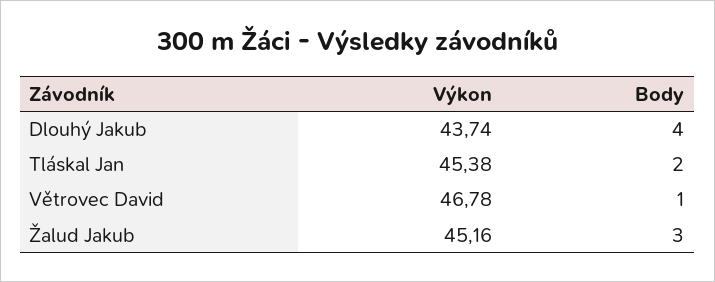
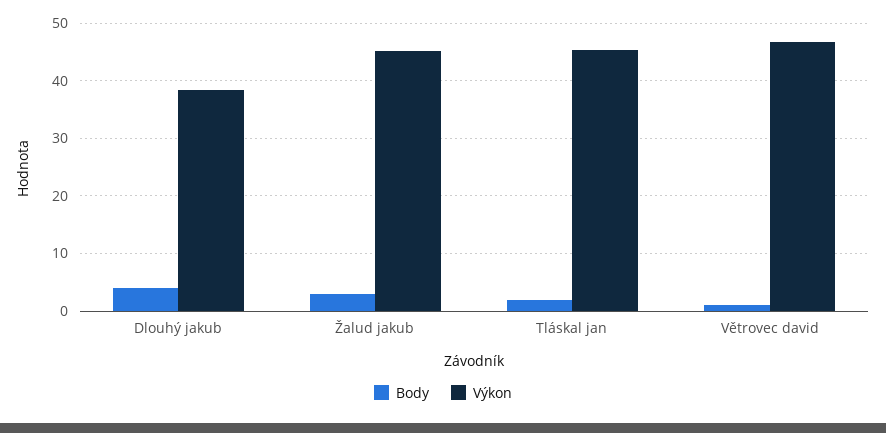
  {
    "Výkon": {
-     "Dlouhý Jakub": 43.74,
+     "Dlouhý Jakub": 38,
      "Tláskal Jan": 45.38,
      "Větrovec David": 46.78,
      "Žalud Jakub": 45.16
    },
    "Body": {
      "Dlouhý Jakub": 4,
      "Tláskal Jan": 2,
      "Větrovec David": 1,
      "Žalud Jakub": 3
    }
  }

